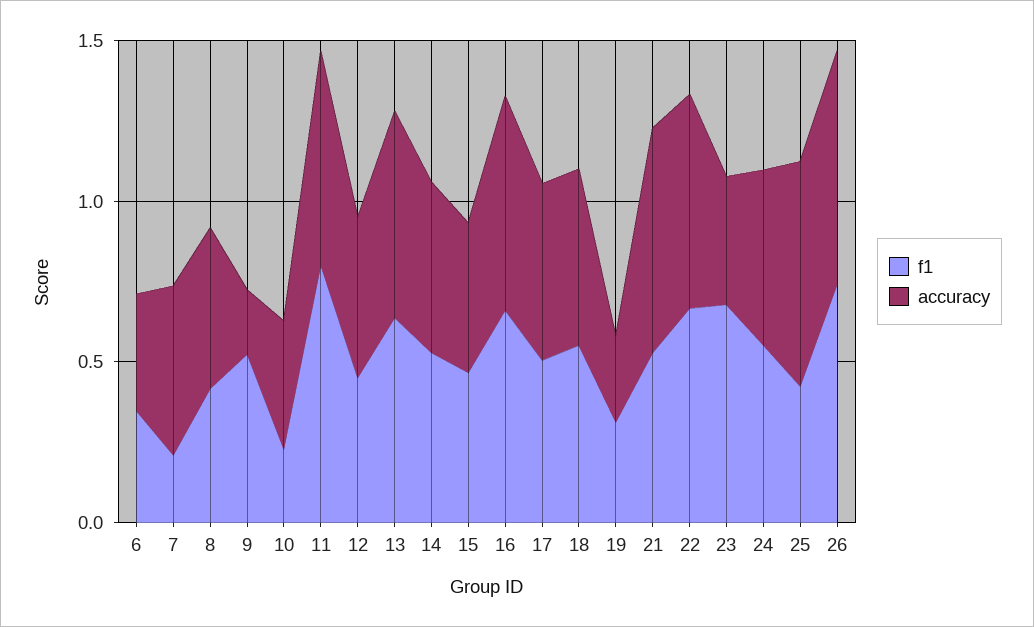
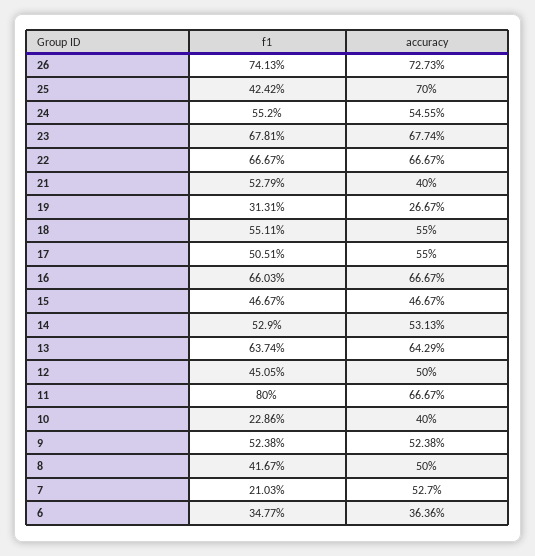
  {
    "f1": {
      "6": 0.3477,
      "7": 0.2103,
      "8": 0.4167,
      "9": 0.5238,
      "10": 0.2286,
      "11": 0.8,
      "12": 0.4505,
      "13": 0.6374,
      "14": 0.529,
      "15": 0.4667,
      "16": 0.6603,
      "17": 0.5051,
      "18": 0.5511,
      "19": 0.3131,
      "21": 0.5279,
      "22": 0.6667,
      "23": 0.6781,
      "24": 0.552,
      "25": 0.4242,
      "26": 0.7413
    },
    "accuracy": {
      "6": 0.3636,
      "7": 0.527,
      "8": 0.5,
-     "9": 0.2,
+     "9": 0.5238,
      "10": 0.4,
      "11": 0.6667,
      "12": 0.5,
      "13": 0.6429,
      "14": 0.5313,
      "15": 0.4667,
      "16": 0.6667,
      "17": 0.55,
      "18": 0.55,
      "19": 0.2667,
-     "21": 0.7,
+     "21": 0.4,
      "22": 0.6667,
-     "23": 0.4,
+     "23": 0.6774,
      "24": 0.5455,
      "25": 0.7,
      "26": 0.7273
    }
  }

